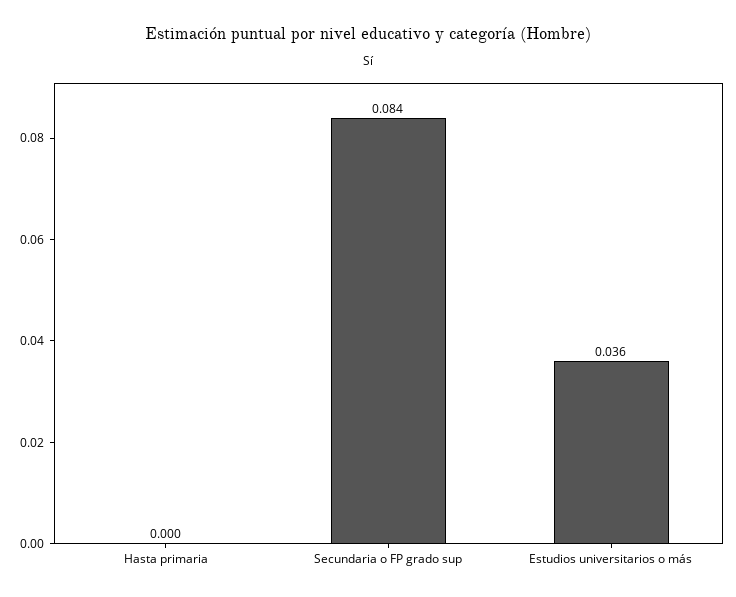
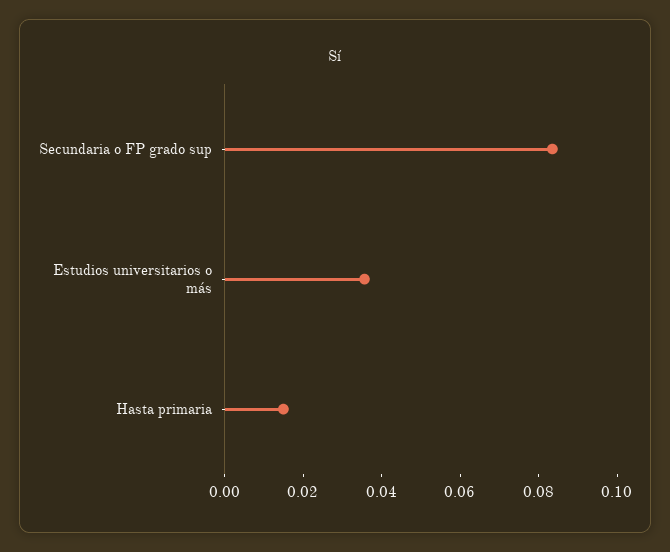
  {
-   "Hasta primaria": 0,
+   "Hasta primaria": 0.015,
    "Secundaria o FP grado sup": 0.084,
    "Estudios universitarios o más": 0.036
  }

